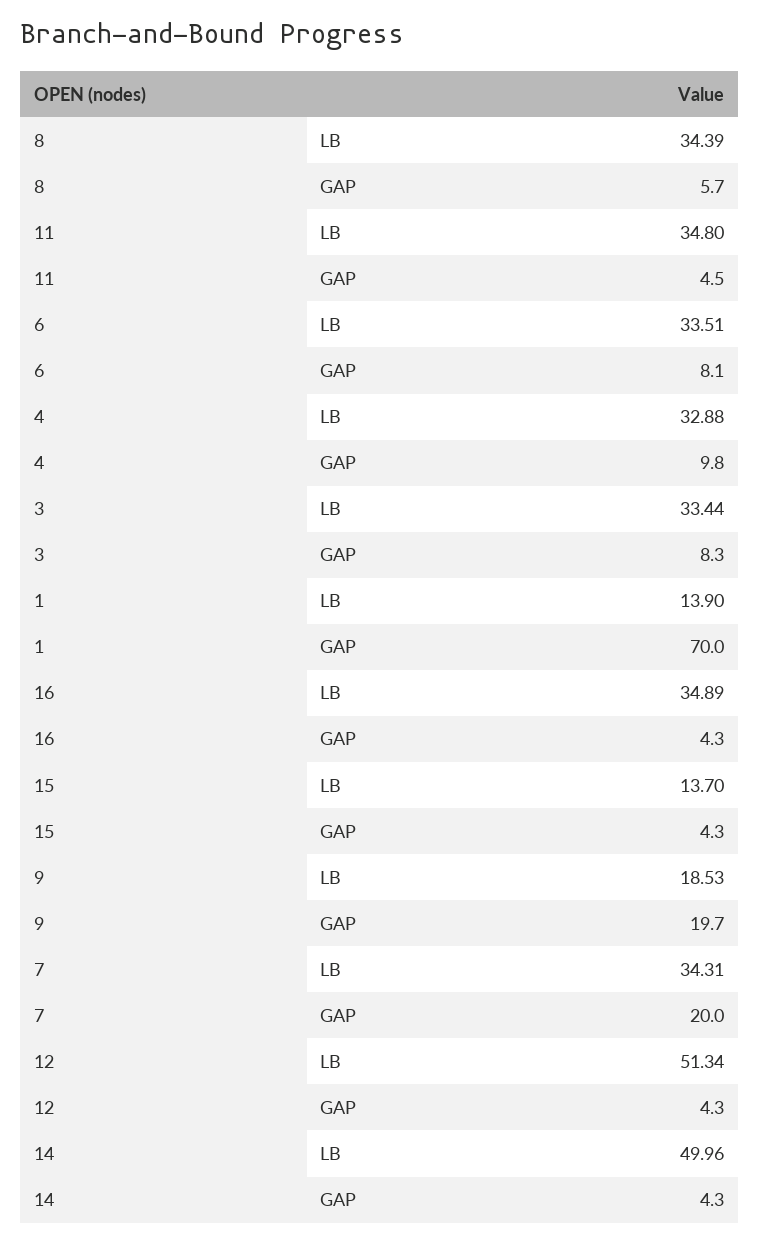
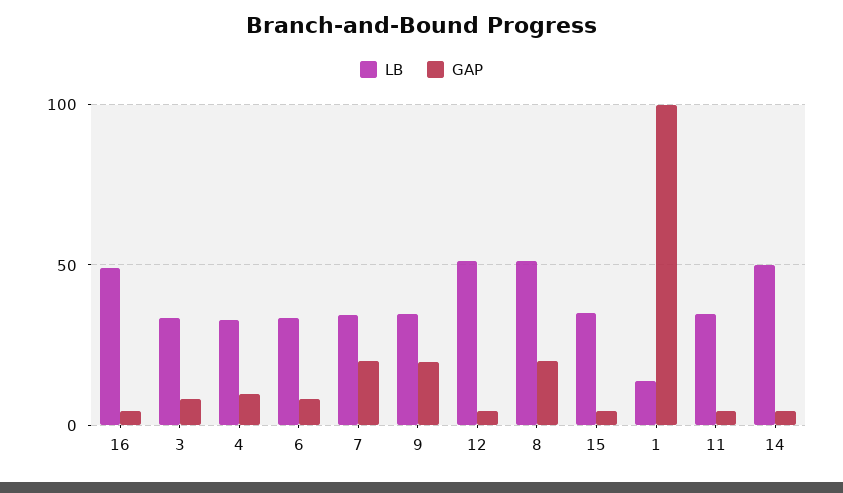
  {
    "LB": {
-     "8": 34.39,
+     "8": 50,
      "11": 34.8,
      "6": 33.51,
      "4": 32.88,
      "3": 33.44,
      "1": 13.9,
-     "16": 34.89,
+     "16": 50,
-     "15": 13.7,
+     "15": 35,
-     "9": 18.53,
+     "9": 35,
      "7": 34.31,
      "12": 51.34,
      "14": 49.96
    },
    "GAP": {
-     "8": 5.7,
+     "8": 20,
      "11": 4.5,
      "6": 8.1,
      "4": 9.8,
      "3": 8.3,
-     "1": 70,
+     "1": 100,
      "16": 4.3,
      "15": 4.3,
      "9": 19.7,
      "7": 20,
      "12": 4.3,
      "14": 4.3
    }
  }

